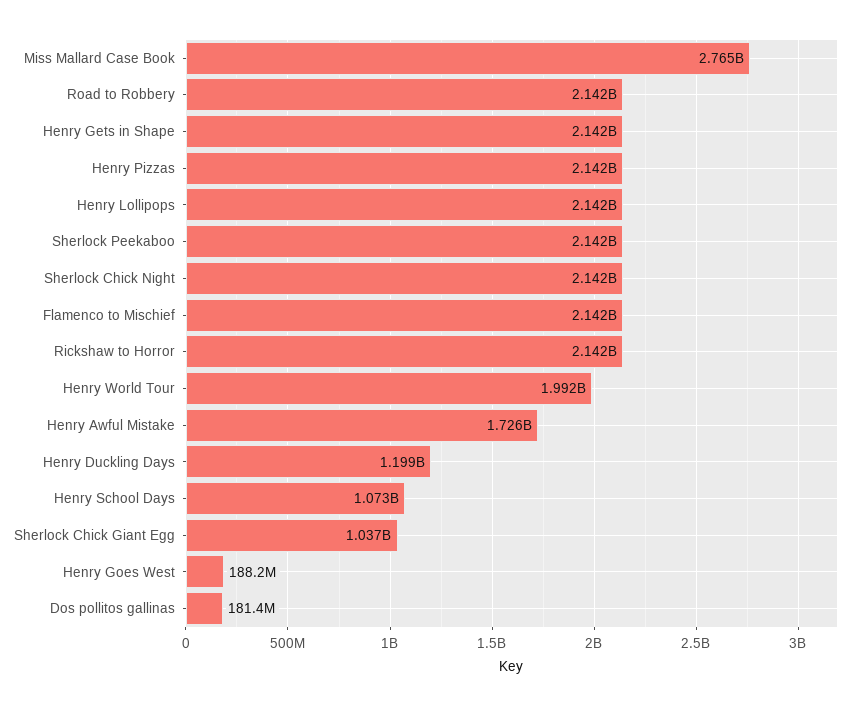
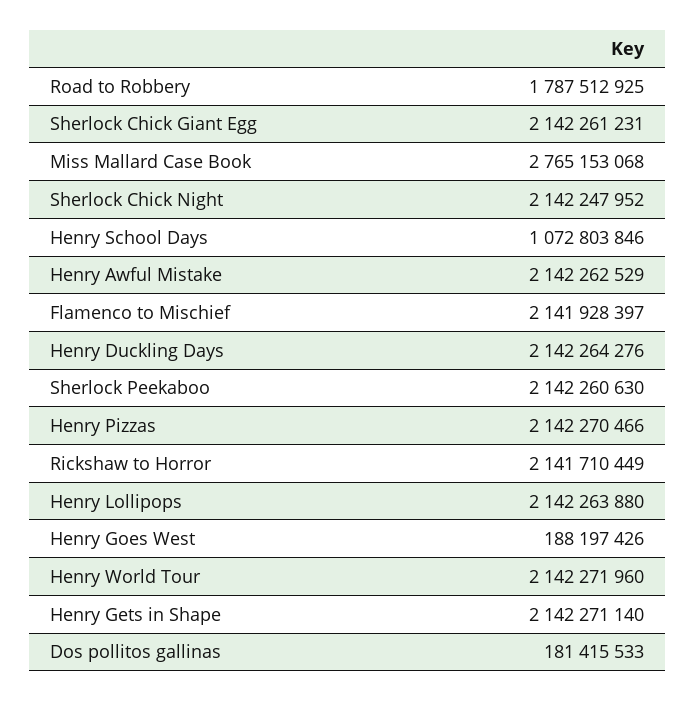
  {
    "Miss Mallard Case Book": 2765153068,
-   "Road to Robbery": 2142000000,
+   "Road to Robbery": 1787512925,
    "Henry Gets in Shape": 2142271140,
    "Henry Pizzas": 2142270466,
    "Henry Lollipops": 2142263880,
    "Sherlock Peekaboo": 2142260630,
    "Sherlock Chick Night": 2142247952,
    "Flamenco to Mischief": 2141928397,
    "Rickshaw to Horror": 2141710449,
-   "Henry World Tour": 1992000000,
+   "Henry World Tour": 2142271960,
-   "Henry Awful Mistake": 1726000000,
+   "Henry Awful Mistake": 2142262529,
-   "Henry Duckling Days": 1199000000,
+   "Henry Duckling Days": 2142264276,
    "Henry School Days": 1072803846,
-   "Sherlock Chick Giant Egg": 1037000000,
+   "Sherlock Chick Giant Egg": 2142261231,
    "Henry Goes West": 188197426,
    "Dos pollitos gallinas": 181415533
  }

